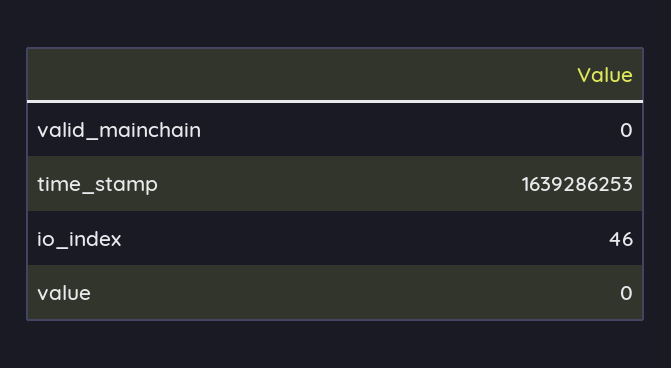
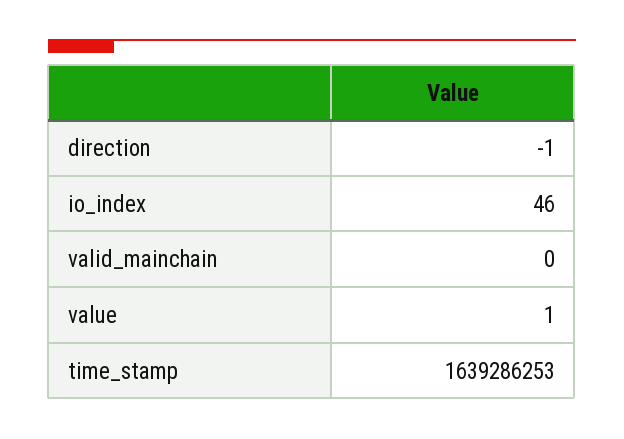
  {
    "valid_mainchain": 0,
    "time_stamp": 1639286253,
    "io_index": 46,
-   "value": 0
+   "value": 1,
+   "direction": -1
  }

